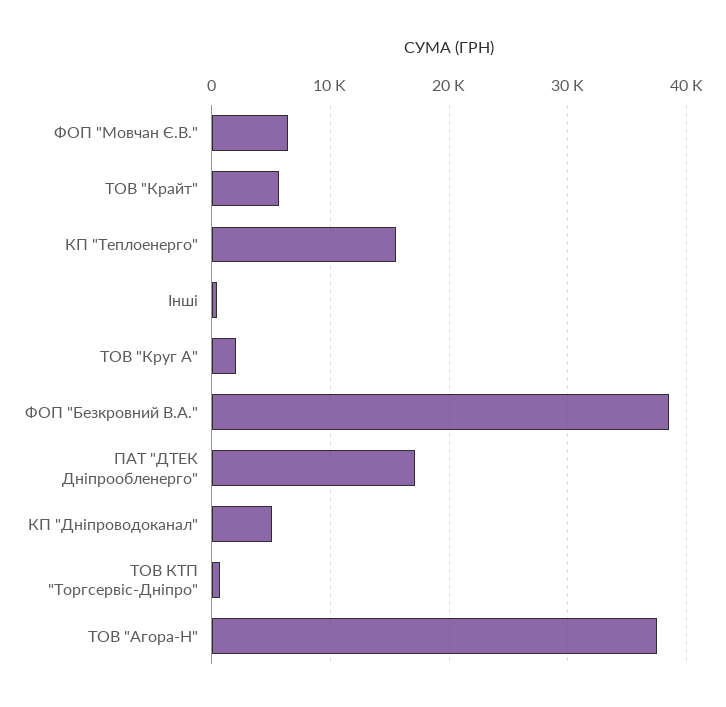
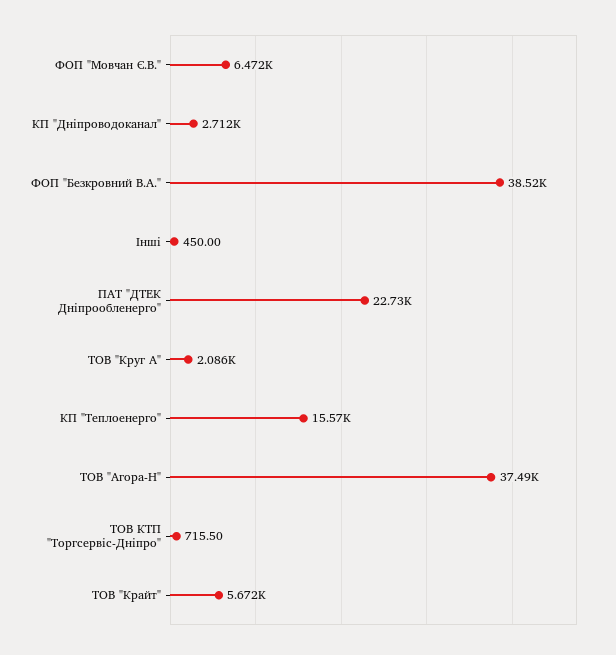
  {
    "ФОП \"Мовчан Є.В.\"": 6472,
    "ТОВ \"Крайт\"": 5672,
    "КП \"Теплоенерго\"": 15570,
    "Інші": 450,
    "ТОВ \"Круг А\"": 2086,
    "ФОП \"Безкровний В.А.\"": 38520,
-   "ПАТ \"ДТЕК Дніпрообленерго\"": 17000,
+   "ПАТ \"ДТЕК Дніпрообленерго\"": 22730,
-   "КП \"Дніпроводоканал\"": 5000,
+   "КП \"Дніпроводоканал\"": 2712,
    "ТОВ КТП \"Торгсервіс-Дніпро\"": 715.5,
    "ТОВ \"Агора-Н\"": 37490
  }

